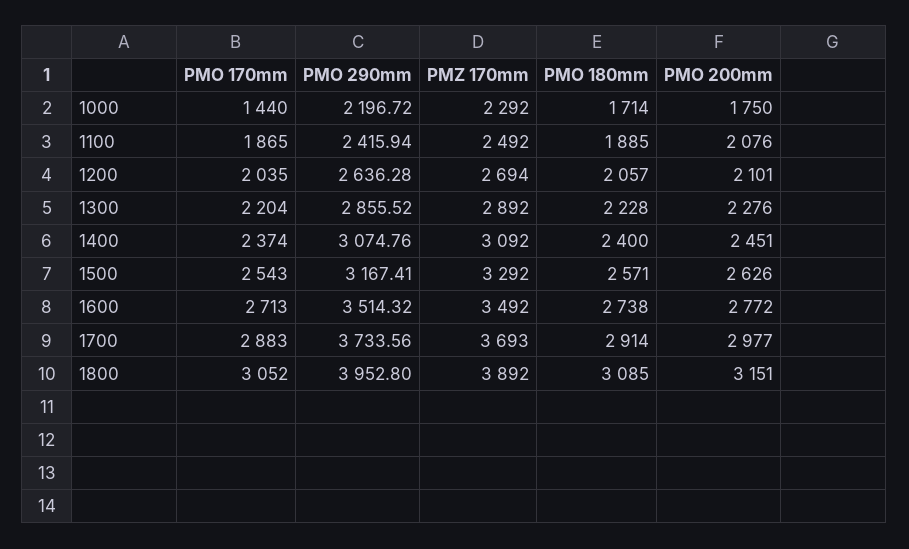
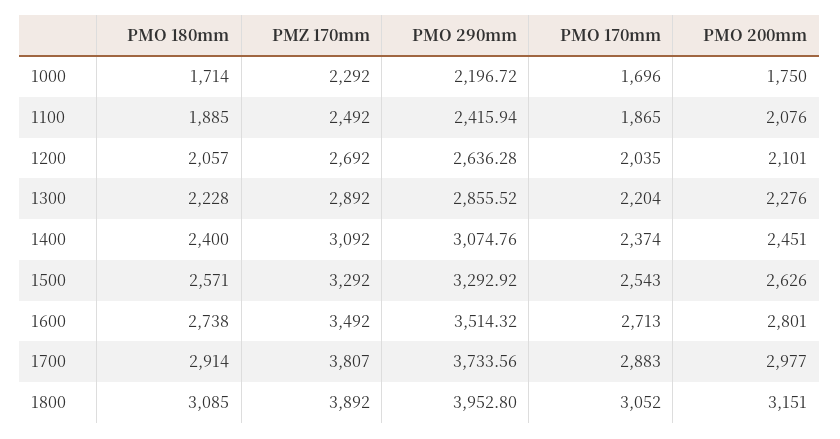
  {
    "PMO 170mm": {
-     "1000": 1440,
+     "1000": 1696,
      "1100": 1865,
      "1200": 2035,
      "1300": 2204,
      "1400": 2374,
      "1500": 2543,
      "1600": 2713,
      "1700": 2883,
      "1800": 3052
    },
    "PMO 290mm": {
      "1000": 2196.72,
      "1100": 2415.94,
      "1200": 2636.28,
      "1300": 2855.52,
      "1400": 3074.76,
-     "1500": 3167.41,
+     "1500": 3292.92,
      "1600": 3514.32,
      "1700": 3733.56,
      "1800": 3952.8
    },
    "PMZ 170mm": {
      "1000": 2292,
      "1100": 2492,
-     "1200": 2694,
+     "1200": 2692,
      "1300": 2892,
      "1400": 3092,
      "1500": 3292,
      "1600": 3492,
-     "1700": 3693,
+     "1700": 3807,
      "1800": 3892
    },
    "PMO 180mm": {
      "1000": 1714,
      "1100": 1885,
      "1200": 2057,
      "1300": 2228,
      "1400": 2400,
      "1500": 2571,
      "1600": 2738,
      "1700": 2914,
      "1800": 3085
    },
    "PMO 200mm": {
      "1000": 1750,
      "1100": 2076,
      "1200": 2101,
      "1300": 2276,
      "1400": 2451,
      "1500": 2626,
-     "1600": 2772,
+     "1600": 2801,
      "1700": 2977,
      "1800": 3151
    }
  }

